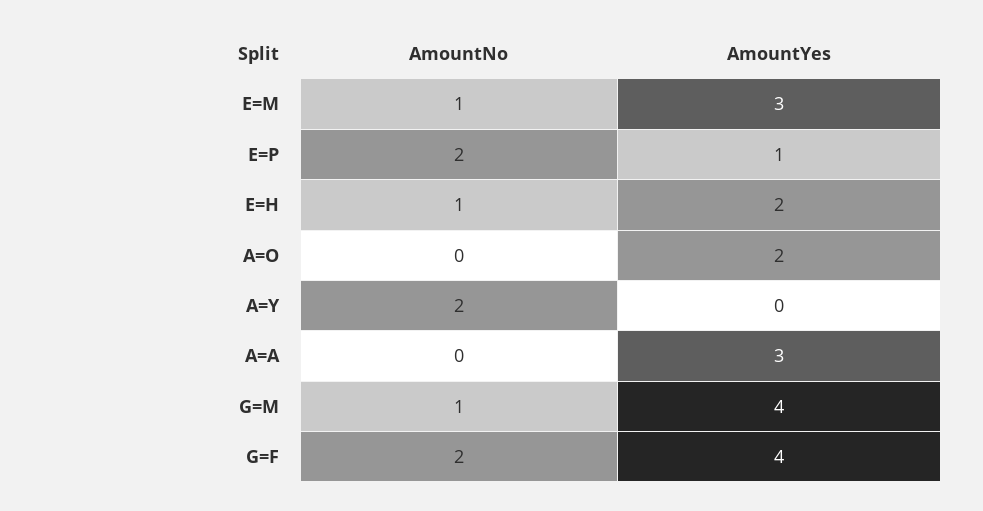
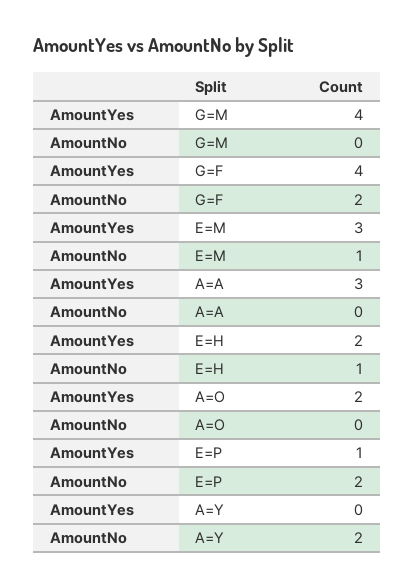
  {
    "AmountNo": {
      "E=M": 1,
      "E=P": 2,
      "E=H": 1,
      "A=O": 0,
      "A=Y": 2,
      "A=A": 0,
-     "G=M": 1,
+     "G=M": 0,
      "G=F": 2
    },
    "AmountYes": {
      "E=M": 3,
      "E=P": 1,
      "E=H": 2,
      "A=O": 2,
      "A=Y": 0,
      "A=A": 3,
      "G=M": 4,
      "G=F": 4
    }
  }

